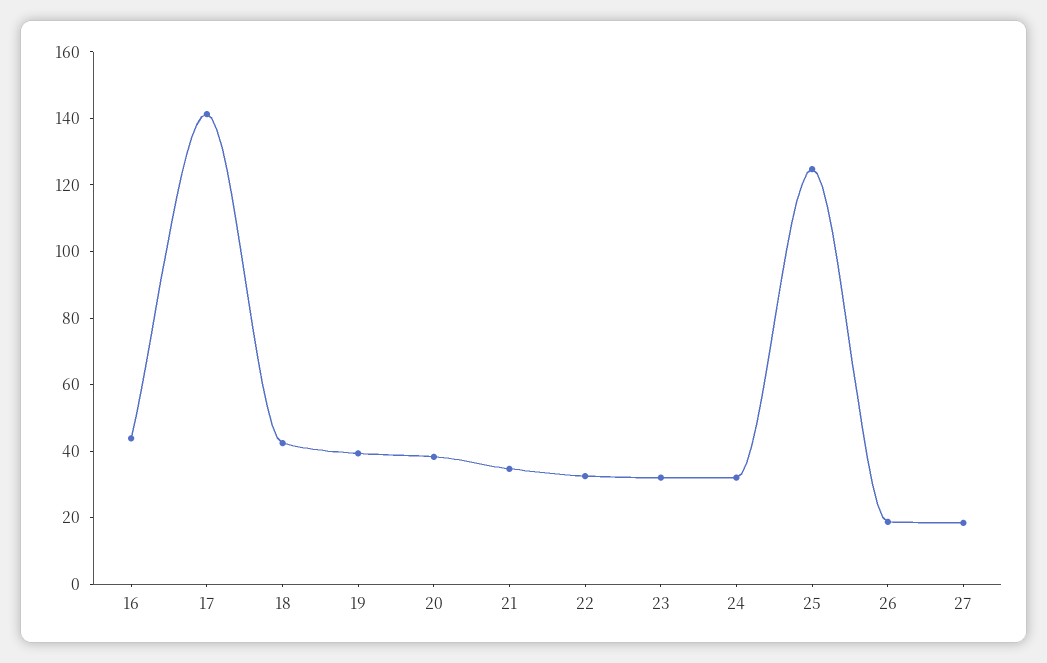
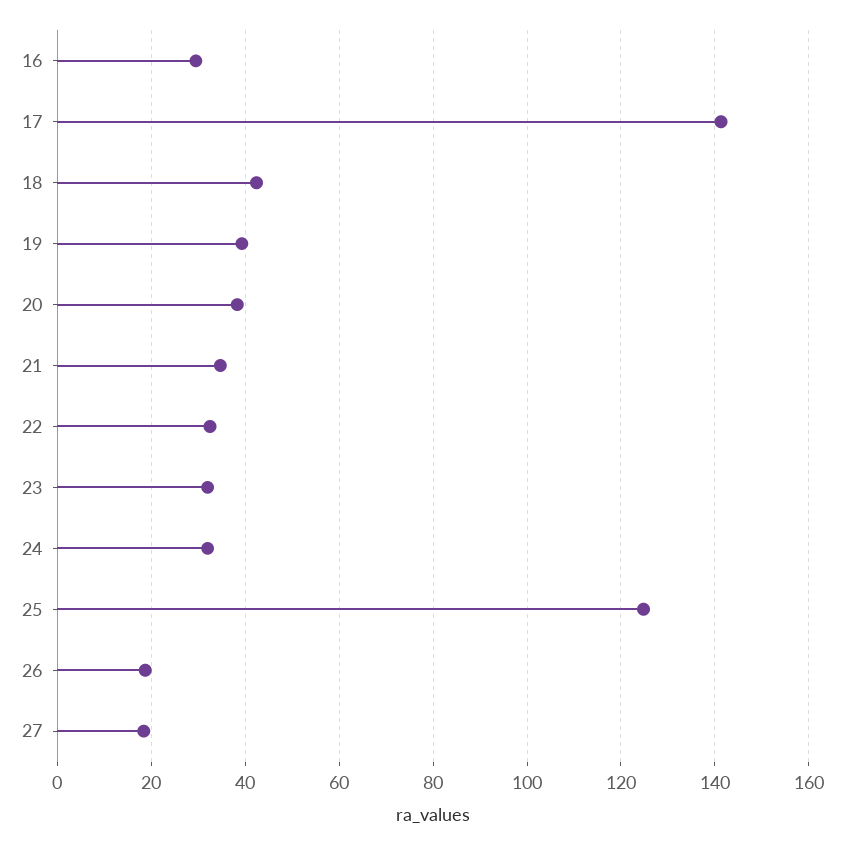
  {
-   "16": 45,
+   "16": 30,
    "17": 142,
    "18": 42,
    "19": 40,
    "20": 38,
    "21": 34,
    "22": 32,
    "23": 32,
    "24": 32,
    "25": 124,
    "26": 18,
    "27": 18
  }

